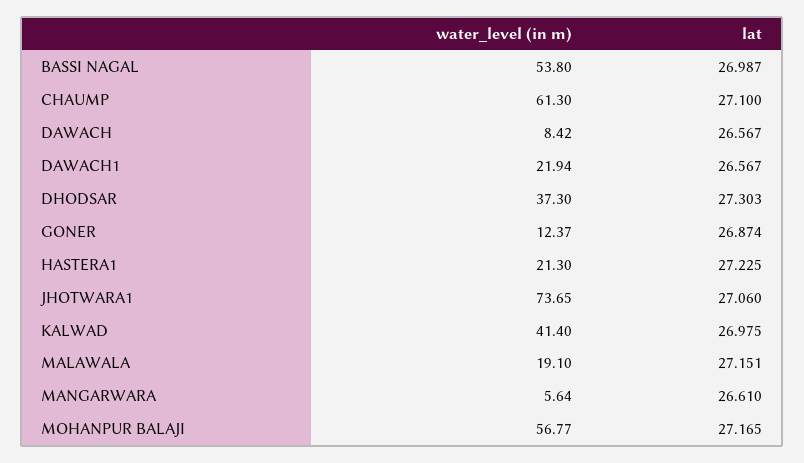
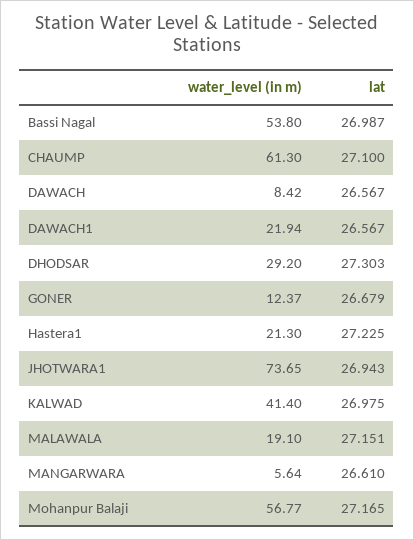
  {
    "water_level (in m)": {
      "BASSI NAGAL": 53.8,
      "CHAUMP": 61.3,
      "DAWACH": 8.42,
      "DAWACH1": 21.94,
-     "DHODSAR": 37.3,
+     "DHODSAR": 29.2,
      "GONER": 12.37,
      "HASTERA1": 21.3,
      "JHOTWARA1": 73.65,
      "KALWAD": 41.4,
      "MALAWALA": 19.1,
      "MANGARWARA": 5.64,
      "MOHANPUR BALAJI": 56.77
    },
    "lat": {
      "BASSI NAGAL": 26.987,
      "CHAUMP": 27.1,
      "DAWACH": 26.567,
      "DAWACH1": 26.567,
      "DHODSAR": 27.303,
-     "GONER": 26.874,
+     "GONER": 26.679,
      "HASTERA1": 27.225,
-     "JHOTWARA1": 27.06,
+     "JHOTWARA1": 26.943,
      "KALWAD": 26.975,
      "MALAWALA": 27.151,
      "MANGARWARA": 26.61,
      "MOHANPUR BALAJI": 27.165
    }
  }

